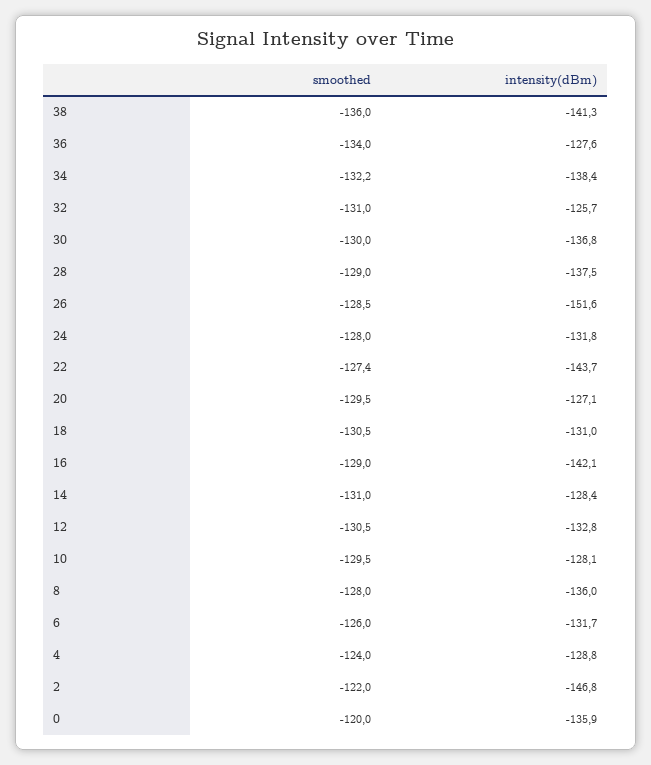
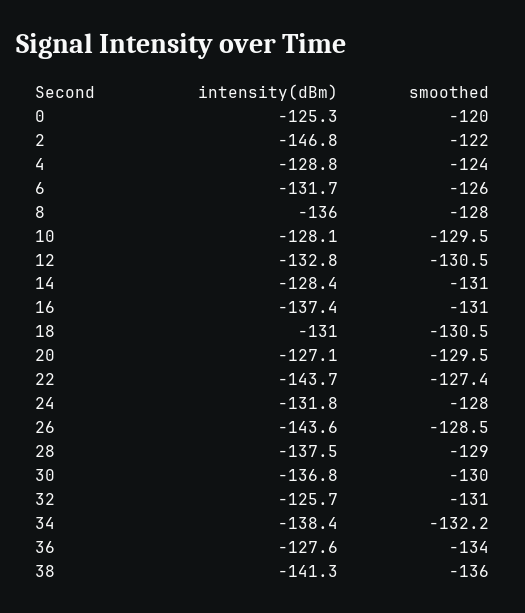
  {
    "smoothed": {
      "38": -136,
      "36": -134,
      "34": -132.2,
      "32": -131,
      "30": -130,
      "28": -129,
      "26": -128.5,
      "24": -128,
      "22": -127.4,
      "20": -129.5,
      "18": -130.5,
-     "16": -129,
+     "16": -131,
      "14": -131,
      "12": -130.5,
      "10": -129.5,
      "8": -128,
      "6": -126,
      "4": -124,
      "2": -122,
      "0": -120
    },
    "intensity(dBm)": {
      "38": -141.3,
      "36": -127.6,
      "34": -138.4,
      "32": -125.7,
      "30": -136.8,
      "28": -137.5,
-     "26": -151.6,
+     "26": -143.6,
      "24": -131.8,
      "22": -143.7,
      "20": -127.1,
      "18": -131,
-     "16": -142.1,
+     "16": -137.4,
      "14": -128.4,
      "12": -132.8,
      "10": -128.1,
      "8": -136,
      "6": -131.7,
      "4": -128.8,
      "2": -146.8,
-     "0": -135.9
+     "0": -125.3
    }
  }

